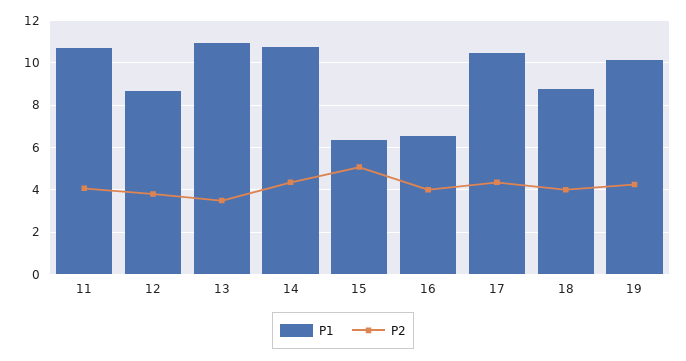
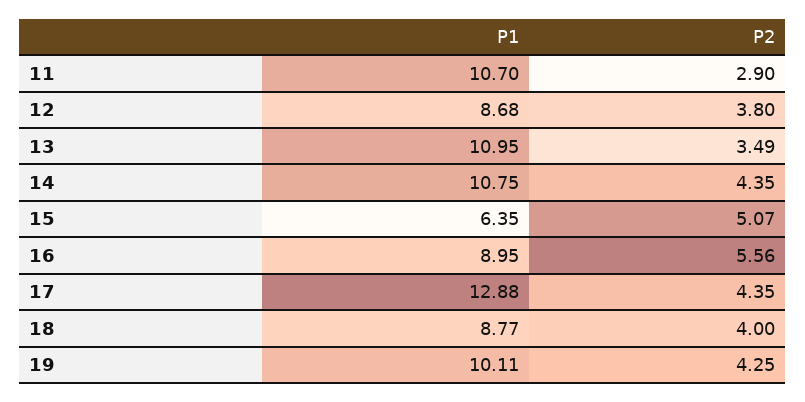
  {
    "P1": {
      "11": 10.7,
      "12": 8.68,
      "13": 10.95,
      "14": 10.75,
      "15": 6.35,
-     "16": 6.5,
+     "16": 8.95,
-     "17": 10.5,
+     "17": 12.88,
      "18": 8.77,
      "19": 10.11
    },
    "P2": {
-     "11": 4,
+     "11": 2.9,
      "12": 3.8,
      "13": 3.49,
      "14": 4.35,
      "15": 5.07,
-     "16": 4,
+     "16": 5.56,
      "17": 4.35,
      "18": 4,
      "19": 4.25
    }
  }

